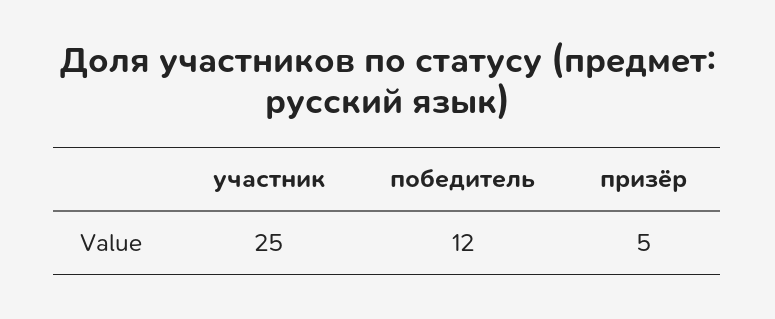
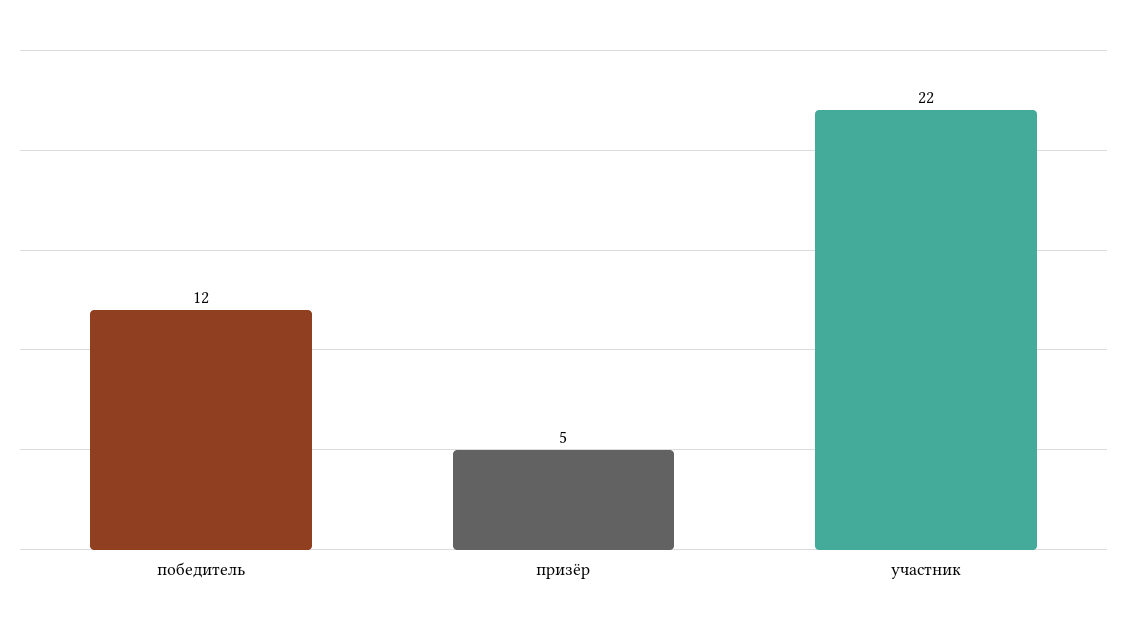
  {
-   "участник": 25,
+   "участник": 22,
    "победитель": 12,
    "призёр": 5
  }

